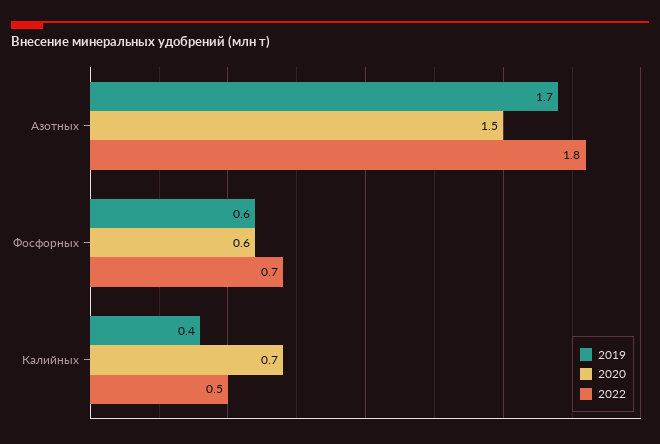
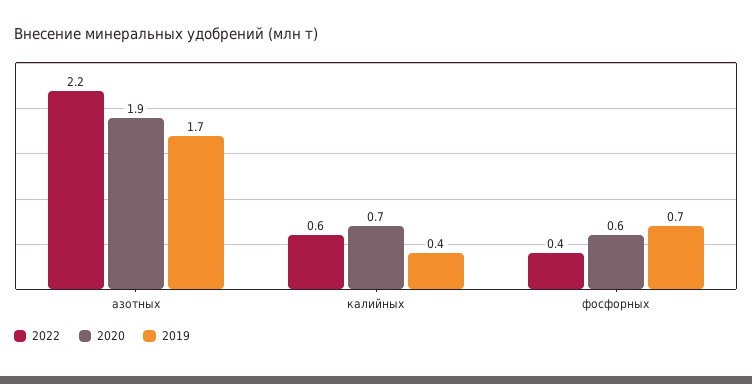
  {
    "2019": {
      "Азотных": 1.7,
-     "Фосфорных": 0.6,
+     "Фосфорных": 0.7,
      "Калийных": 0.4
    },
    "2020": {
-     "Азотных": 1.5,
+     "Азотных": 1.9,
      "Фосфорных": 0.6,
      "Калийных": 0.7
    },
    "2022": {
-     "Азотных": 1.8,
+     "Азотных": 2.2,
-     "Фосфорных": 0.7,
+     "Фосфорных": 0.4,
-     "Калийных": 0.5
+     "Калийных": 0.6
    }
  }

